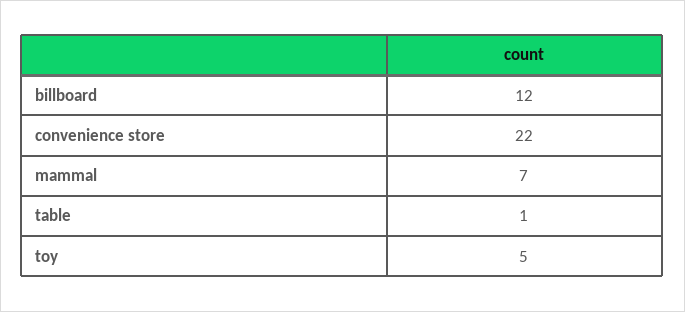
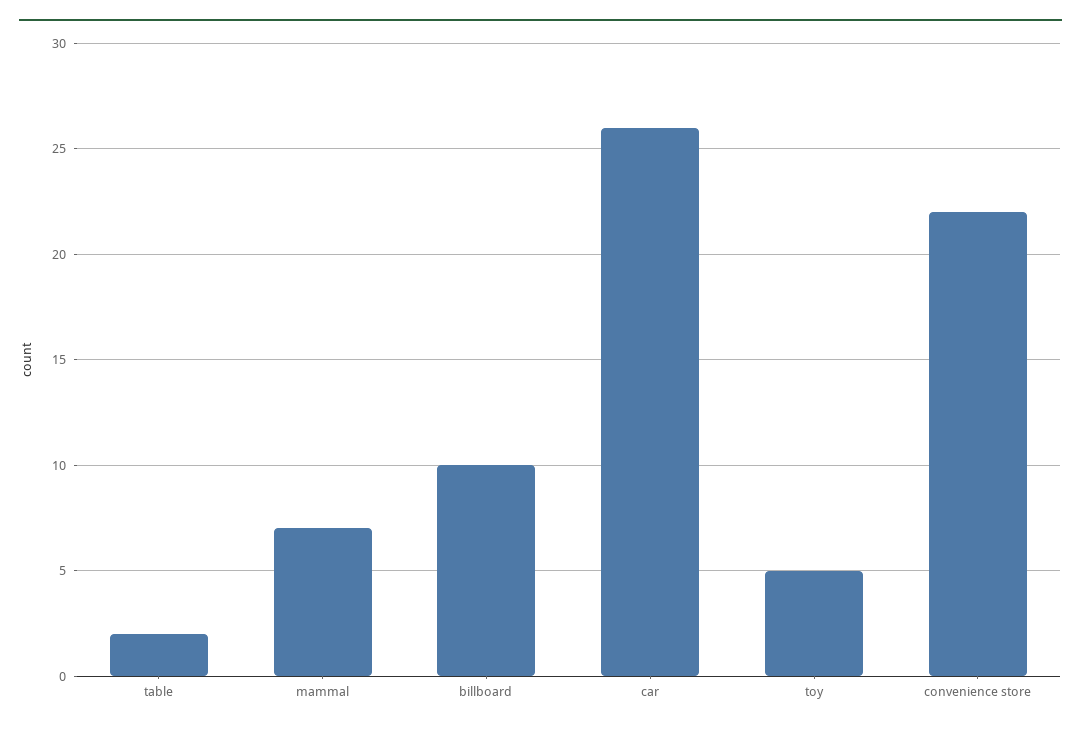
  {
-   "billboard": 12,
+   "billboard": 10,
    "convenience store": 22,
    "mammal": 7,
-   "table": 1,
+   "table": 2,
-   "toy": 5
+   "toy": 5,
+   "car": 26
  }

